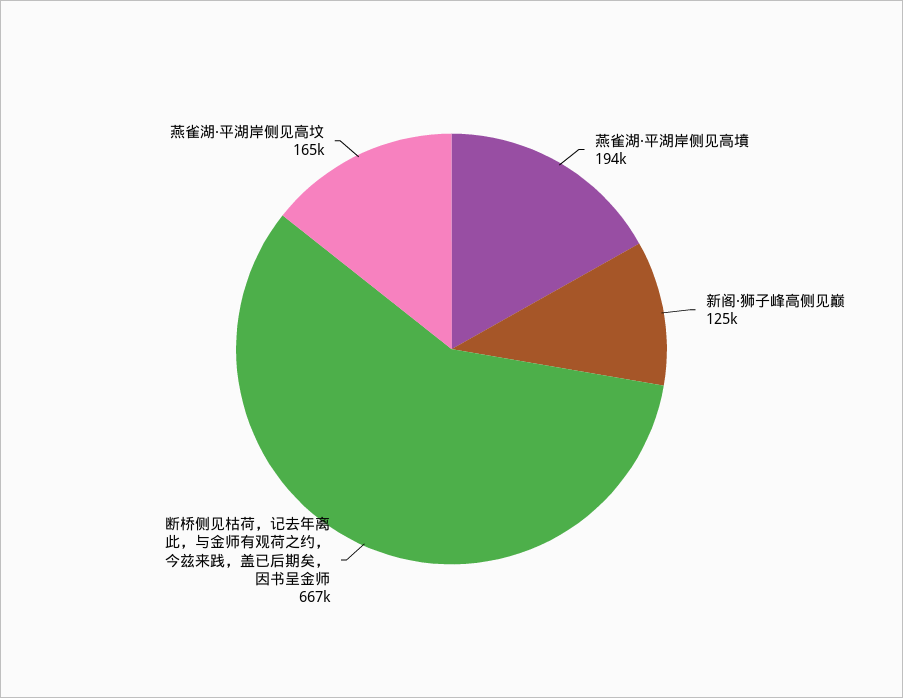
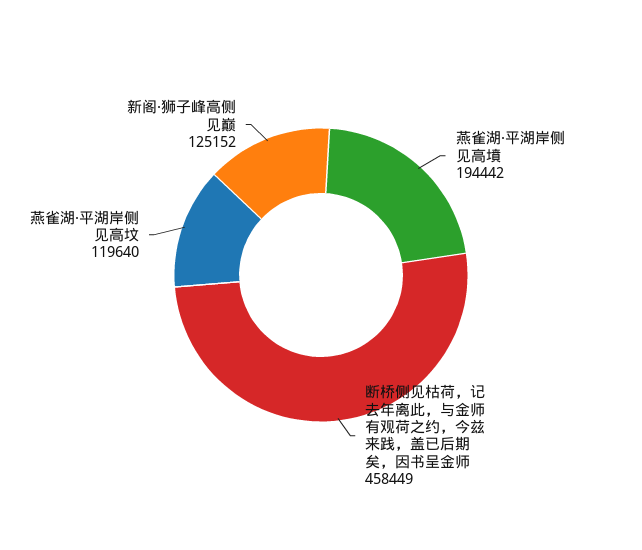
  {
    "燕雀湖·平湖岸侧见高墳": 194442,
    "新阁·狮子峰高侧见巅": 125152,
-   "断桥侧见枯荷，记去年离此，与金师有观荷之约，今兹来践，盖已后期矣，因书呈金师": 667000,
+   "断桥侧见枯荷，记去年离此，与金师有观荷之约，今兹来践，盖已后期矣，因书呈金师": 458449,
-   "燕雀湖·平湖岸侧见高坟": 165000
+   "燕雀湖·平湖岸侧见高坟": 119640
  }

